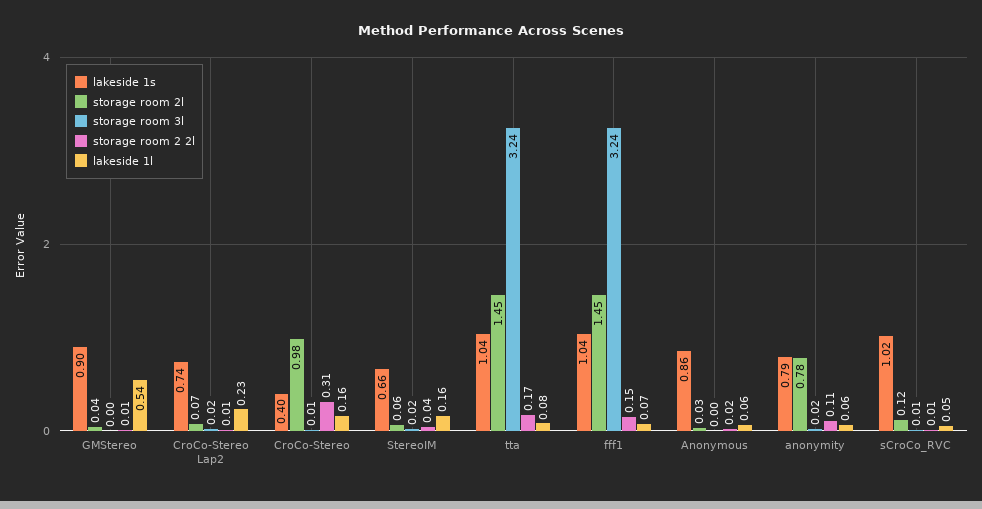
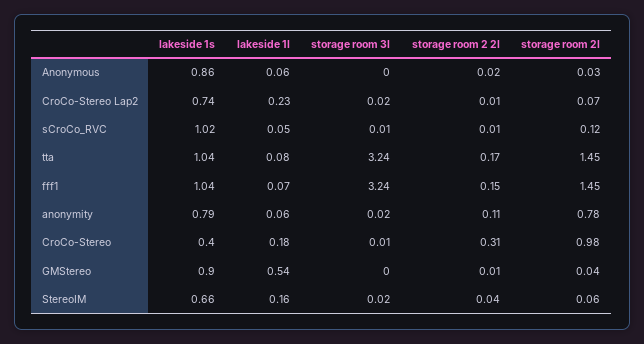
  {
    "lakeside 1s": {
      "GMStereo": 0.9,
      "CroCo-Stereo Lap2": 0.74,
      "CroCo-Stereo": 0.4,
      "StereoIM": 0.66,
      "tta": 1.04,
      "fff1": 1.04,
      "Anonymous": 0.86,
      "anonymity": 0.79,
      "sCroCo_RVC": 1.02
    },
    "storage room 2l": {
      "GMStereo": 0.04,
      "CroCo-Stereo Lap2": 0.07,
      "CroCo-Stereo": 0.98,
      "StereoIM": 0.06,
      "tta": 1.45,
      "fff1": 1.45,
      "Anonymous": 0.03,
      "anonymity": 0.78,
      "sCroCo_RVC": 0.12
    },
    "storage room 3l": {
      "GMStereo": 0,
      "CroCo-Stereo Lap2": 0.02,
      "CroCo-Stereo": 0.01,
      "StereoIM": 0.02,
      "tta": 3.24,
      "fff1": 3.24,
      "Anonymous": 0,
      "anonymity": 0.02,
      "sCroCo_RVC": 0.01
    },
    "storage room 2 2l": {
      "GMStereo": 0.01,
      "CroCo-Stereo Lap2": 0.01,
      "CroCo-Stereo": 0.31,
      "StereoIM": 0.04,
      "tta": 0.17,
      "fff1": 0.15,
      "Anonymous": 0.02,
      "anonymity": 0.11,
      "sCroCo_RVC": 0.01
    },
    "lakeside 1l": {
      "GMStereo": 0.54,
      "CroCo-Stereo Lap2": 0.23,
-     "CroCo-Stereo": 0.16,
+     "CroCo-Stereo": 0.18,
      "StereoIM": 0.16,
      "tta": 0.08,
      "fff1": 0.07,
      "Anonymous": 0.06,
      "anonymity": 0.06,
      "sCroCo_RVC": 0.05
    }
  }

